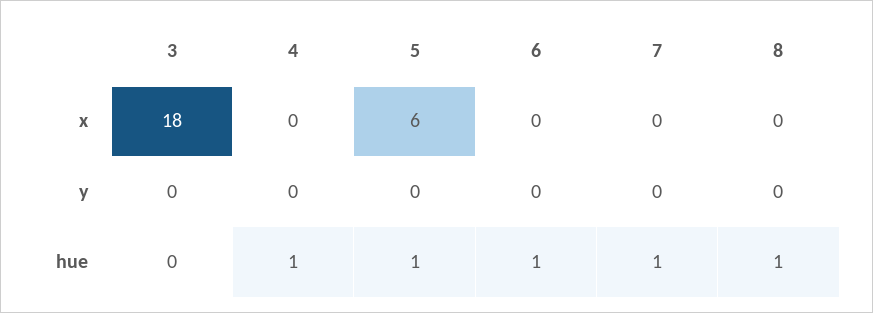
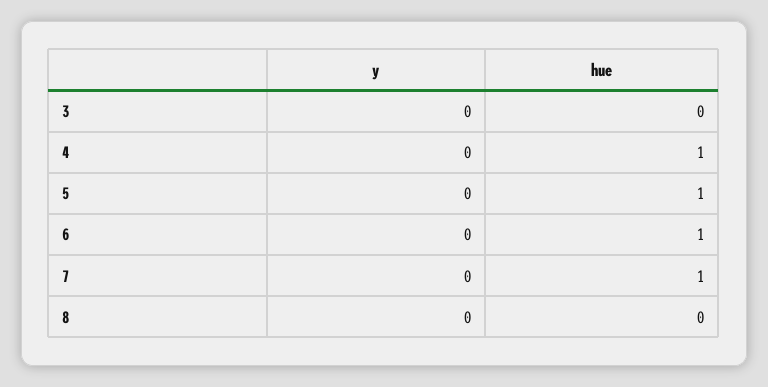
  {
    "3": {
-     "x": 18,
      "y": 0,
      "hue": 0
    },
    "4": {
-     "x": 0,
      "y": 0,
      "hue": 1
    },
    "5": {
-     "x": 6,
      "y": 0,
      "hue": 1
    },
    "6": {
-     "x": 0,
      "y": 0,
      "hue": 1
    },
    "7": {
-     "x": 0,
      "y": 0,
      "hue": 1
    },
    "8": {
-     "x": 0,
      "y": 0,
-     "hue": 1
+     "hue": 0
    }
  }

